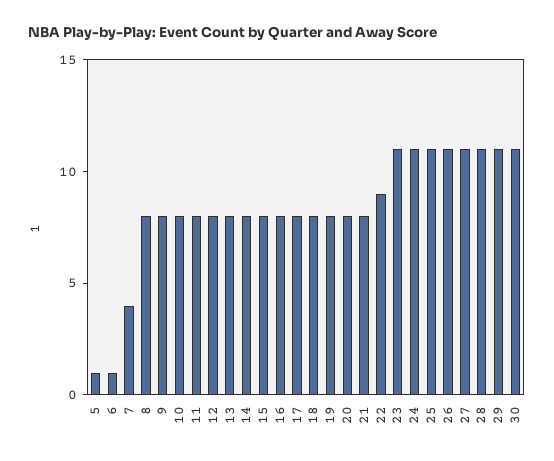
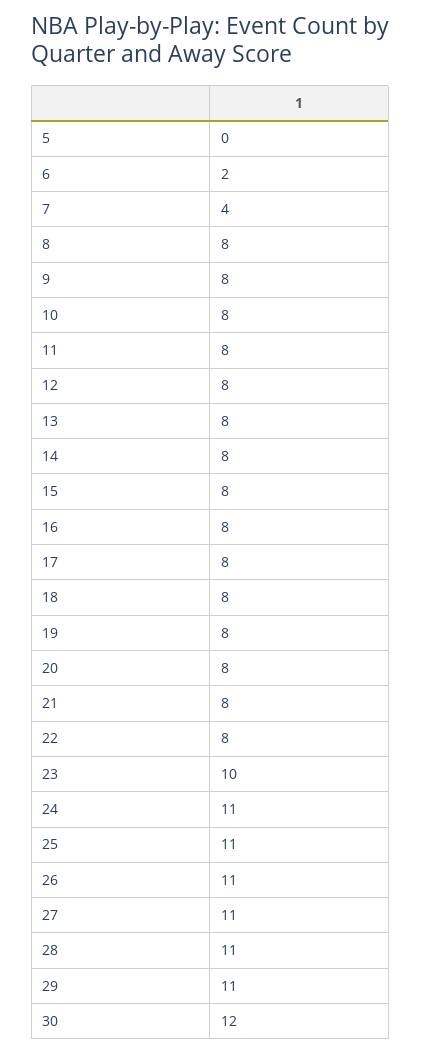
  {
-   "5": 1,
+   "5": 0,
-   "6": 1,
+   "6": 2,
    "7": 4,
    "8": 8,
    "9": 8,
    "10": 8,
    "11": 8,
    "12": 8,
    "13": 8,
    "14": 8,
    "15": 8,
    "16": 8,
    "17": 8,
    "18": 8,
    "19": 8,
    "20": 8,
    "21": 8,
-   "22": 9,
+   "22": 8,
-   "23": 11,
+   "23": 10,
    "24": 11,
    "25": 11,
    "26": 11,
    "27": 11,
    "28": 11,
    "29": 11,
-   "30": 11
+   "30": 12
  }

